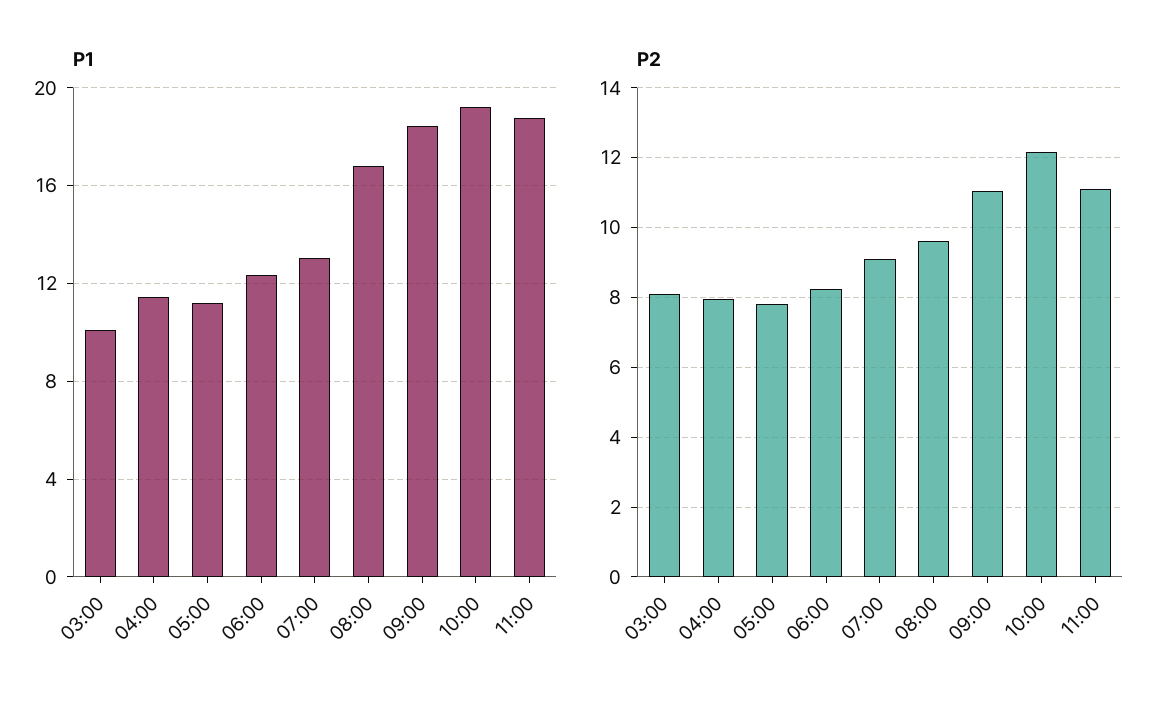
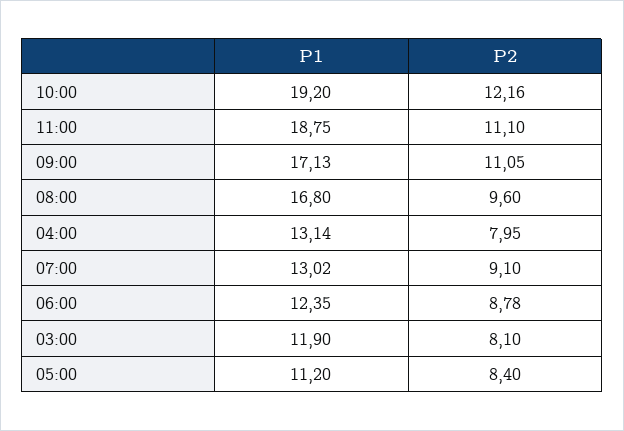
  {
    "P1": {
-     "03:00": 10,
+     "03:00": 11.9,
-     "04:00": 11.5,
+     "04:00": 13.14,
      "05:00": 11.2,
      "06:00": 12.35,
      "07:00": 13.02,
      "08:00": 16.8,
-     "09:00": 18.5,
+     "09:00": 17.13,
      "10:00": 19.2,
      "11:00": 18.75
    },
    "P2": {
      "03:00": 8.1,
      "04:00": 7.95,
-     "05:00": 7.8,
+     "05:00": 8.4,
-     "06:00": 8.2,
+     "06:00": 8.78,
      "07:00": 9.1,
      "08:00": 9.6,
      "09:00": 11.05,
      "10:00": 12.16,
      "11:00": 11.1
    }
  }

